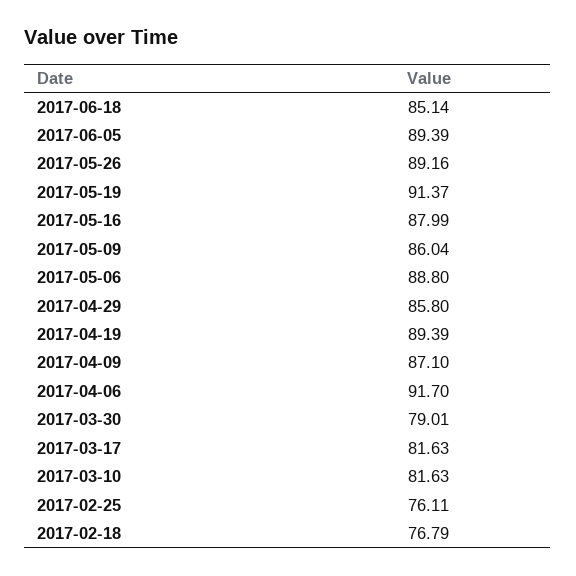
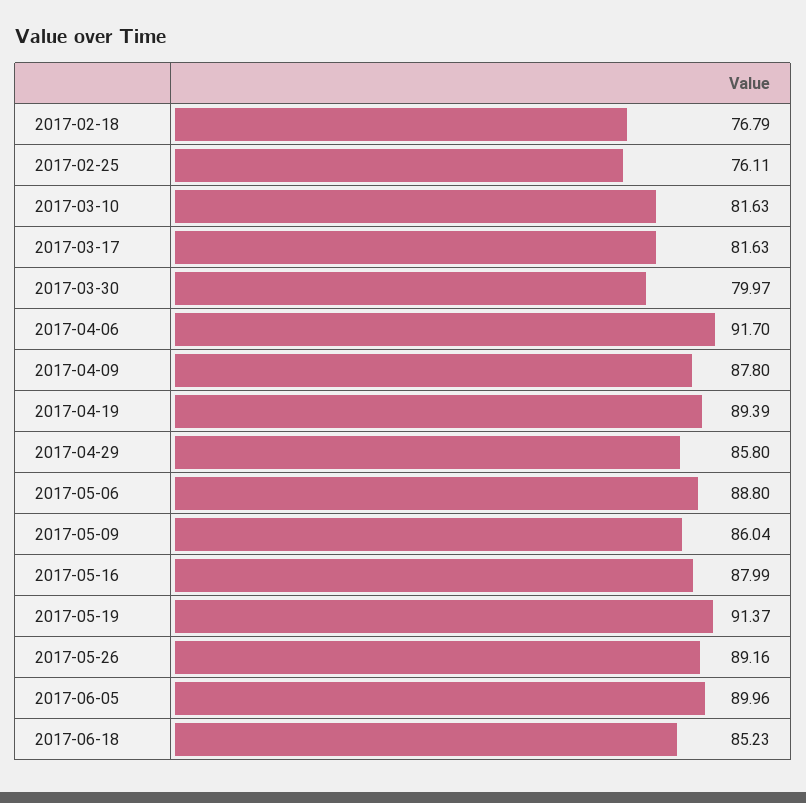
  {
-   "2017-06-18": 85.14,
+   "2017-06-18": 85.23,
-   "2017-06-05": 89.39,
+   "2017-06-05": 89.96,
    "2017-05-26": 89.16,
    "2017-05-19": 91.37,
    "2017-05-16": 87.99,
    "2017-05-09": 86.04,
    "2017-05-06": 88.8,
    "2017-04-29": 85.8,
    "2017-04-19": 89.39,
-   "2017-04-09": 87.1,
+   "2017-04-09": 87.8,
    "2017-04-06": 91.7,
-   "2017-03-30": 79.01,
+   "2017-03-30": 79.97,
    "2017-03-17": 81.63,
    "2017-03-10": 81.63,
    "2017-02-25": 76.11,
    "2017-02-18": 76.79
  }

